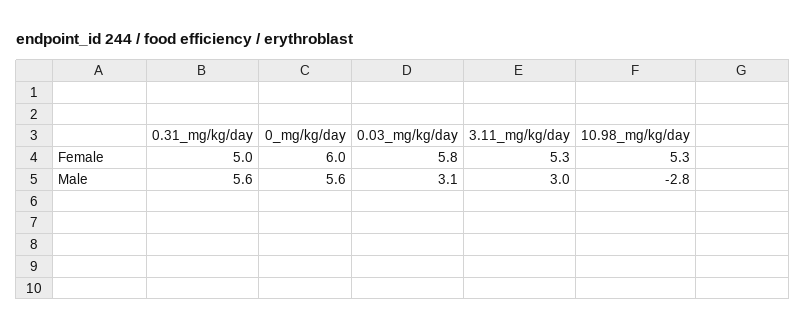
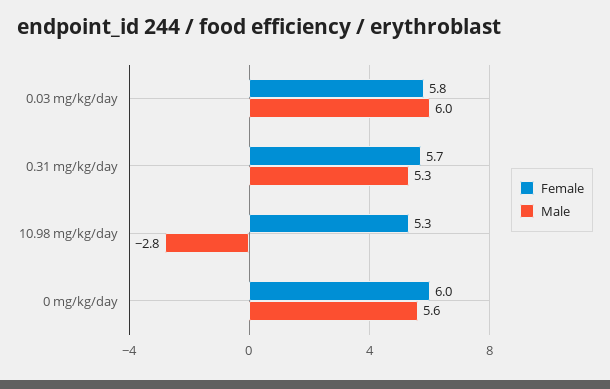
  {
    "Female": {
-     "0.31_mg/kg/day": 5,
+     "0.31_mg/kg/day": 5.7,
      "0_mg/kg/day": 6,
      "0.03_mg/kg/day": 5.8,
-     "3.11_mg/kg/day": 5.3,
      "10.98_mg/kg/day": 5.3
    },
    "Male": {
-     "0.31_mg/kg/day": 5.6,
+     "0.31_mg/kg/day": 5.3,
      "0_mg/kg/day": 5.6,
-     "0.03_mg/kg/day": 3.1,
+     "0.03_mg/kg/day": 6,
-     "3.11_mg/kg/day": 3,
      "10.98_mg/kg/day": -2.8
    }
  }

